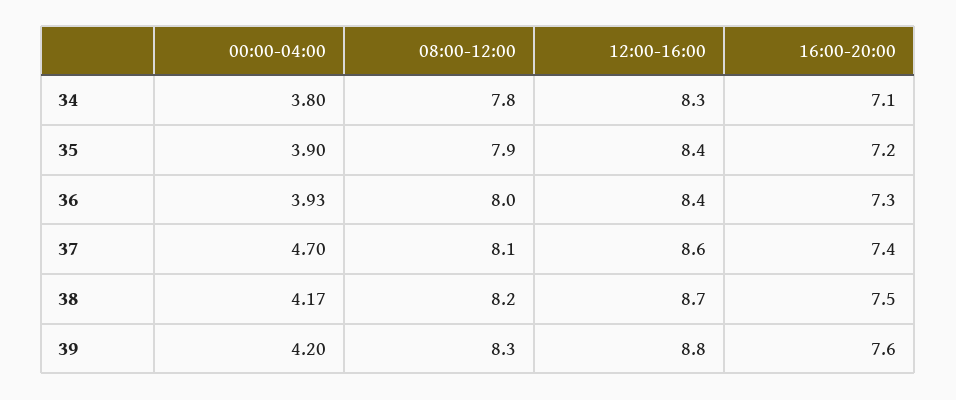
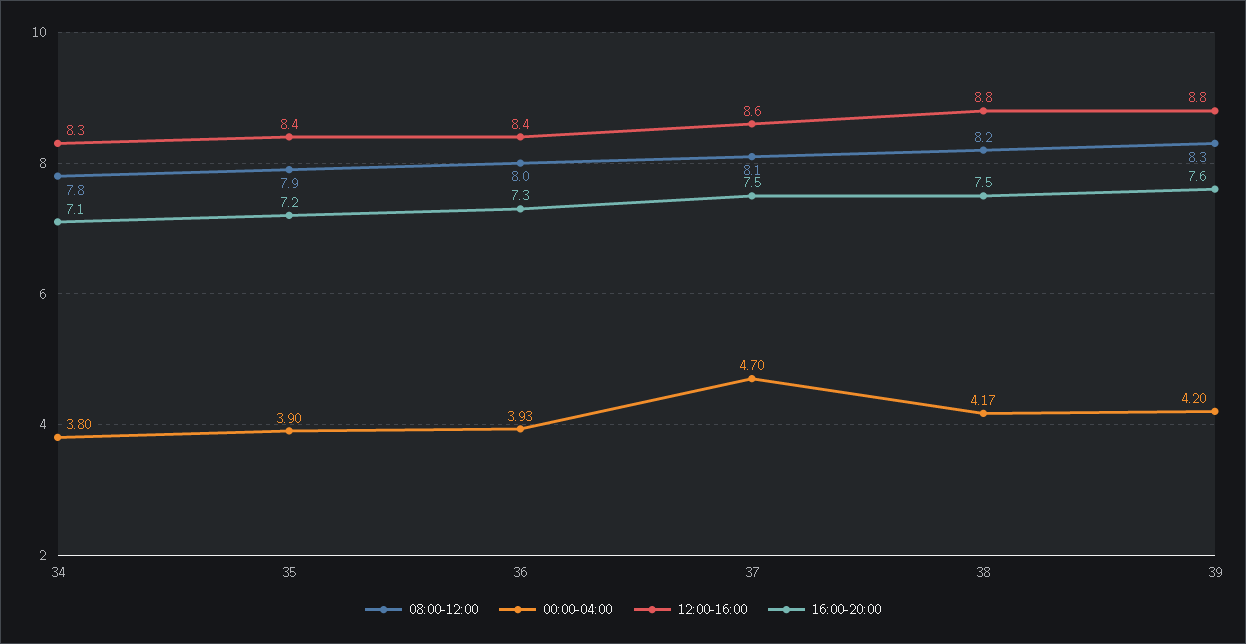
  {
    "00:00-04:00": {
      "34": 3.8,
      "35": 3.9,
      "36": 3.93,
      "37": 4.7,
      "38": 4.17,
      "39": 4.2
    },
    "08:00-12:00": {
      "34": 7.8,
      "35": 7.9,
      "36": 8,
      "37": 8.1,
      "38": 8.2,
      "39": 8.3
    },
    "12:00-16:00": {
      "34": 8.3,
      "35": 8.4,
      "36": 8.4,
      "37": 8.6,
-     "38": 8.7,
+     "38": 8.8,
      "39": 8.8
    },
    "16:00-20:00": {
      "34": 7.1,
      "35": 7.2,
      "36": 7.3,
-     "37": 7.4,
+     "37": 7.5,
      "38": 7.5,
      "39": 7.6
    }
  }

